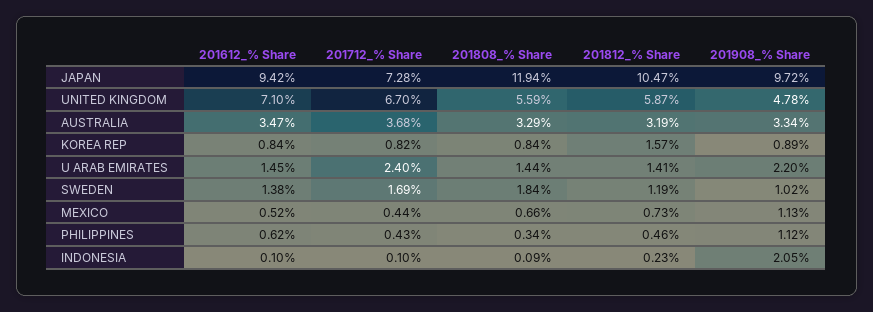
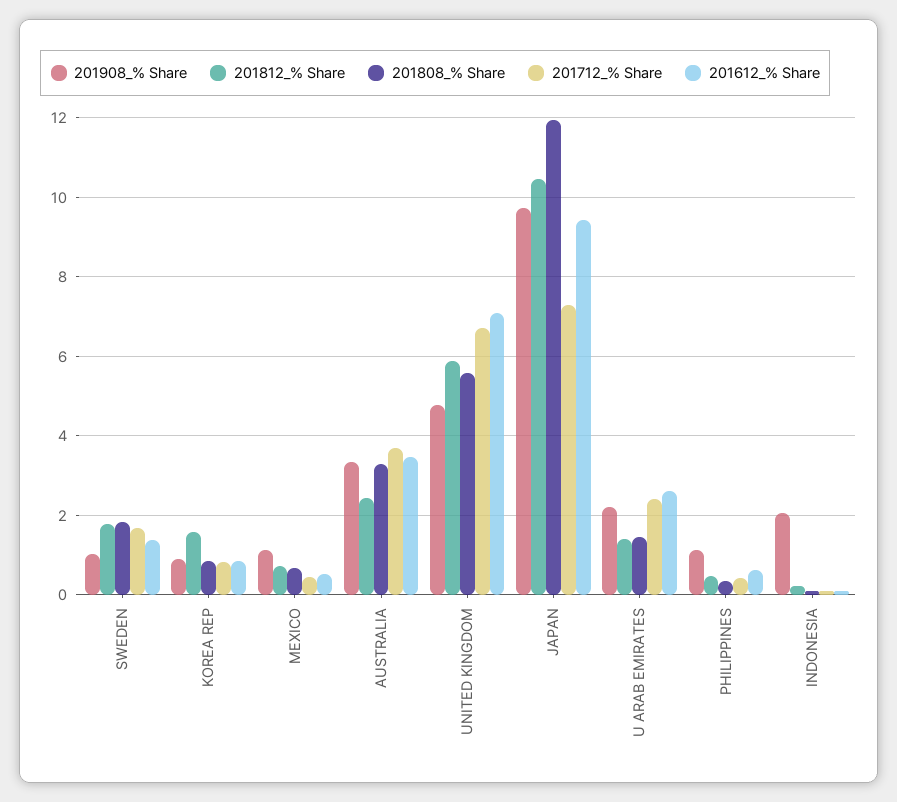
  {
    "201612_% Share": {
      "JAPAN": 9.42,
      "UNITED KINGDOM": 7.1,
      "AUSTRALIA": 3.47,
      "KOREA REP": 0.84,
-     "U ARAB EMIRATES": 1.45,
+     "U ARAB EMIRATES": 2.6,
      "SWEDEN": 1.38,
      "MEXICO": 0.52,
      "PHILIPPINES": 0.62,
      "INDONESIA": 0.1
    },
    "201712_% Share": {
      "JAPAN": 7.28,
      "UNITED KINGDOM": 6.7,
      "AUSTRALIA": 3.68,
      "KOREA REP": 0.82,
      "U ARAB EMIRATES": 2.4,
      "SWEDEN": 1.69,
      "MEXICO": 0.44,
      "PHILIPPINES": 0.43,
      "INDONESIA": 0.1
    },
    "201808_% Share": {
      "JAPAN": 11.94,
      "UNITED KINGDOM": 5.59,
      "AUSTRALIA": 3.29,
      "KOREA REP": 0.84,
      "U ARAB EMIRATES": 1.44,
      "SWEDEN": 1.84,
      "MEXICO": 0.66,
      "PHILIPPINES": 0.34,
      "INDONESIA": 0.09
    },
    "201812_% Share": {
      "JAPAN": 10.47,
      "UNITED KINGDOM": 5.87,
-     "AUSTRALIA": 3.19,
+     "AUSTRALIA": 2.4,
      "KOREA REP": 1.57,
      "U ARAB EMIRATES": 1.41,
-     "SWEDEN": 1.19,
+     "SWEDEN": 1.8,
      "MEXICO": 0.73,
      "PHILIPPINES": 0.46,
      "INDONESIA": 0.23
    },
    "201908_% Share": {
      "JAPAN": 9.72,
      "UNITED KINGDOM": 4.78,
      "AUSTRALIA": 3.34,
      "KOREA REP": 0.89,
      "U ARAB EMIRATES": 2.2,
      "SWEDEN": 1.02,
      "MEXICO": 1.13,
      "PHILIPPINES": 1.12,
      "INDONESIA": 2.05
    }
  }

